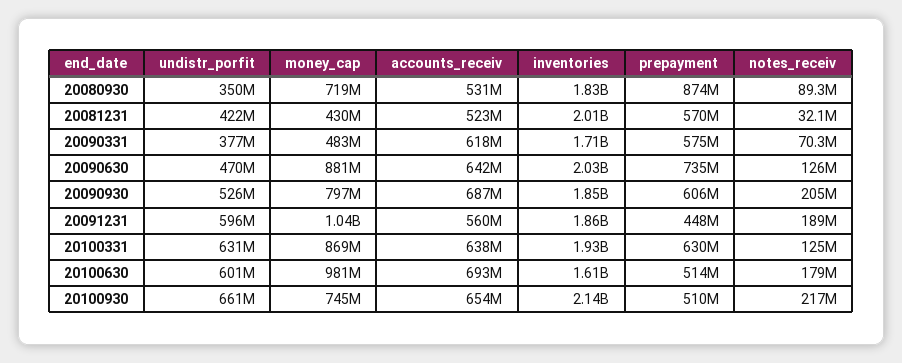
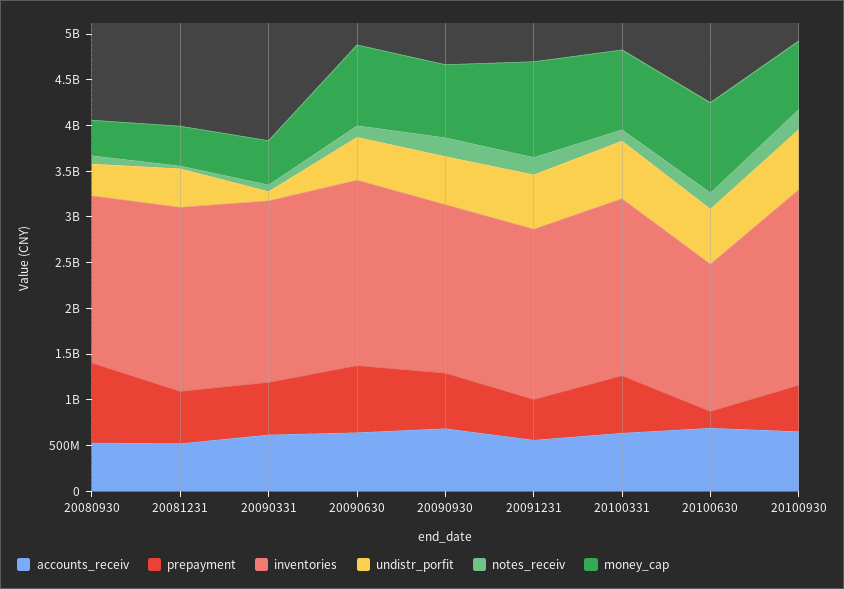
  {
    "undistr_porfit": {
      "20080930": 350000000,
      "20081231": 422000000,
-     "20090331": 377000000,
+     "20090331": 100000000,
      "20090630": 470000000,
      "20090930": 526000000,
      "20091231": 596000000,
      "20100331": 631000000,
      "20100630": 601000000,
      "20100930": 661000000
    },
    "money_cap": {
-     "20080930": 719000000,
+     "20080930": 400000000,
      "20081231": 430000000,
      "20090331": 483000000,
      "20090630": 881000000,
      "20090930": 797000000,
      "20091231": 1040000000,
      "20100331": 869000000,
      "20100630": 981000000,
      "20100930": 745000000
    },
    "accounts_receiv": {
      "20080930": 531000000,
      "20081231": 523000000,
      "20090331": 618000000,
      "20090630": 642000000,
      "20090930": 687000000,
      "20091231": 560000000,
      "20100331": 638000000,
      "20100630": 693000000,
      "20100930": 654000000
    },
    "inventories": {
      "20080930": 1830000000,
      "20081231": 2010000000,
-     "20090331": 1710000000,
+     "20090331": 2000000000,
      "20090630": 2030000000,
      "20090930": 1850000000,
      "20091231": 1860000000,
      "20100331": 1930000000,
      "20100630": 1610000000,
      "20100930": 2140000000
    },
    "prepayment": {
      "20080930": 874000000,
      "20081231": 570000000,
      "20090331": 575000000,
      "20090630": 735000000,
      "20090930": 606000000,
      "20091231": 448000000,
      "20100331": 630000000,
-     "20100630": 514000000,
+     "20100630": 200000000,
      "20100930": 510000000
    },
    "notes_receiv": {
      "20080930": 89300000,
      "20081231": 32100000,
      "20090331": 70300000,
      "20090630": 126000000,
      "20090930": 205000000,
      "20091231": 189000000,
      "20100331": 125000000,
      "20100630": 179000000,
      "20100930": 217000000
    }
  }

